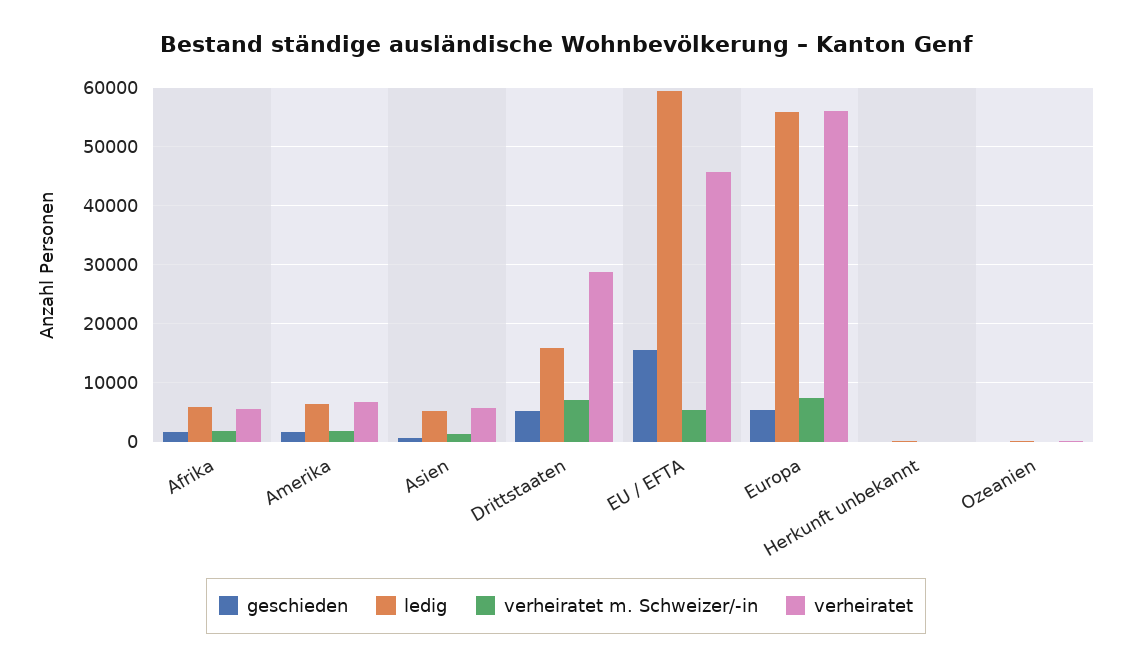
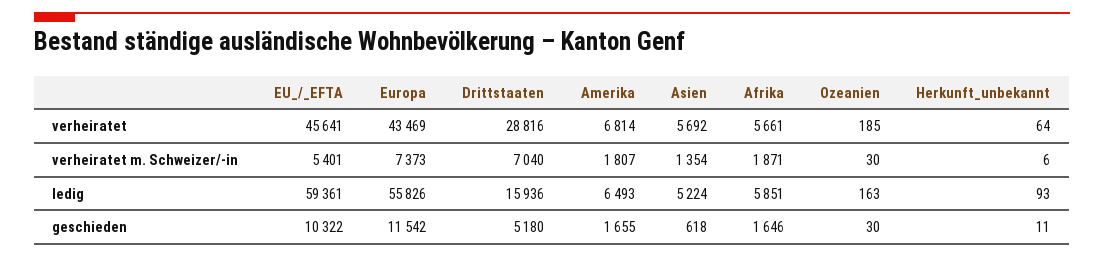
  {
    "geschieden": {
      "Afrika": 1646,
      "Amerika": 1655,
      "Asien": 618,
      "Drittstaaten": 5180,
-     "EU / EFTA": 16000,
+     "EU / EFTA": 10322,
-     "Europa": 6000,
+     "Europa": 11542,
      "Herkunft unbekannt": 11,
      "Ozeanien": 30
    },
    "ledig": {
      "Afrika": 5851,
      "Amerika": 6493,
      "Asien": 5224,
      "Drittstaaten": 15936,
      "EU / EFTA": 59361,
      "Europa": 55826,
      "Herkunft unbekannt": 93,
      "Ozeanien": 163
    },
    "verheiratet m. Schweizer/-in": {
      "Afrika": 1871,
      "Amerika": 1807,
      "Asien": 1354,
      "Drittstaaten": 7040,
      "EU / EFTA": 5401,
      "Europa": 7373,
      "Herkunft unbekannt": 6,
      "Ozeanien": 30
    },
    "verheiratet": {
      "Afrika": 5661,
      "Amerika": 6814,
      "Asien": 5692,
      "Drittstaaten": 28816,
      "EU / EFTA": 45641,
-     "Europa": 56000,
+     "Europa": 43469,
      "Herkunft unbekannt": 64,
      "Ozeanien": 185
    }
  }

